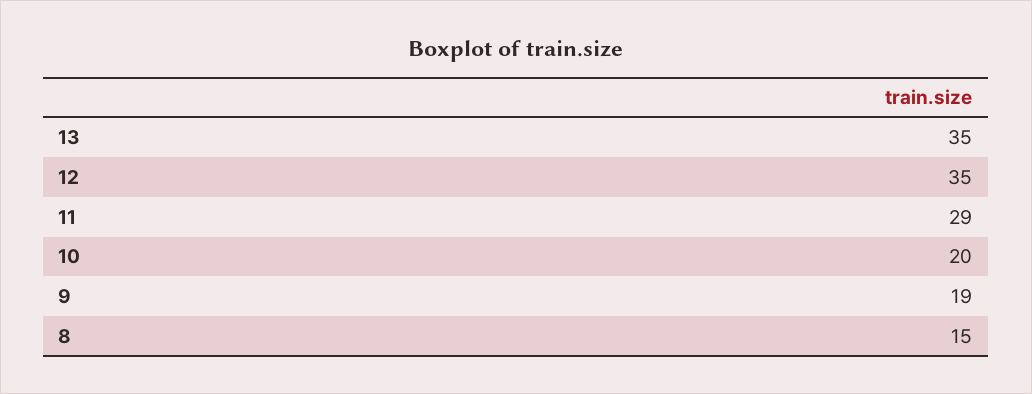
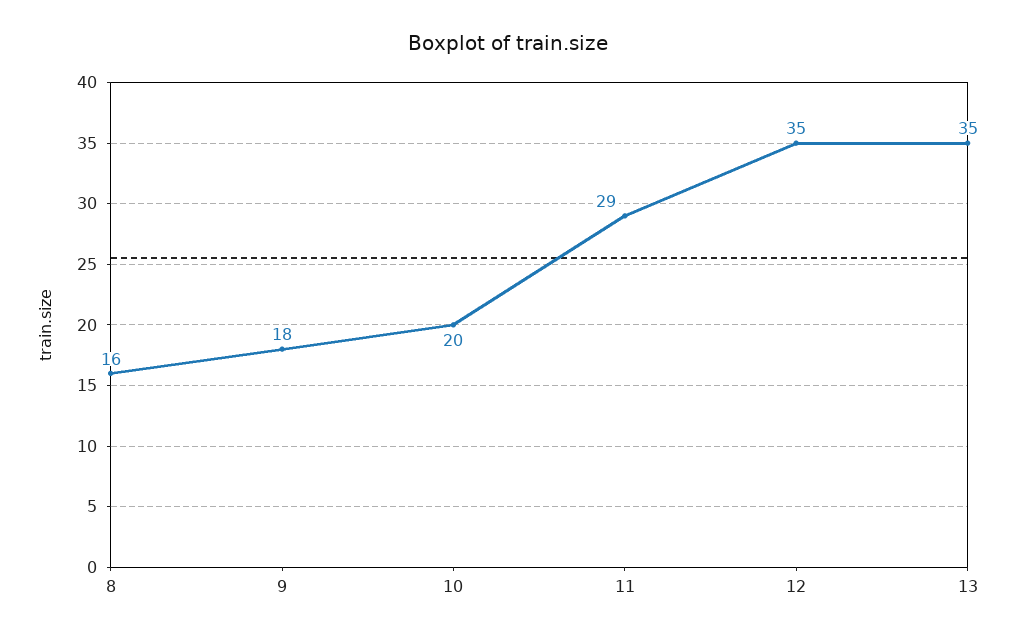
  {
    "13": 35,
    "12": 35,
    "11": 29,
    "10": 20,
-   "9": 19,
+   "9": 18,
-   "8": 15
+   "8": 16
  }

